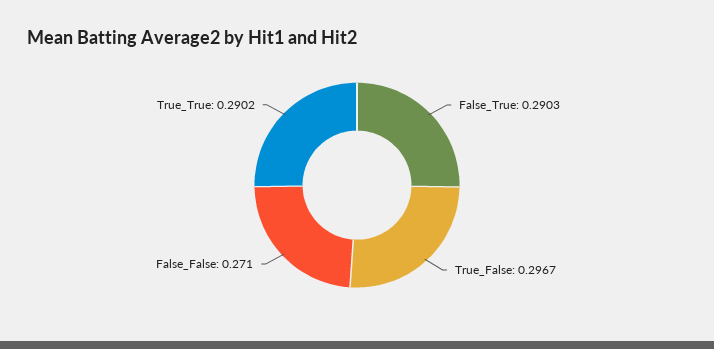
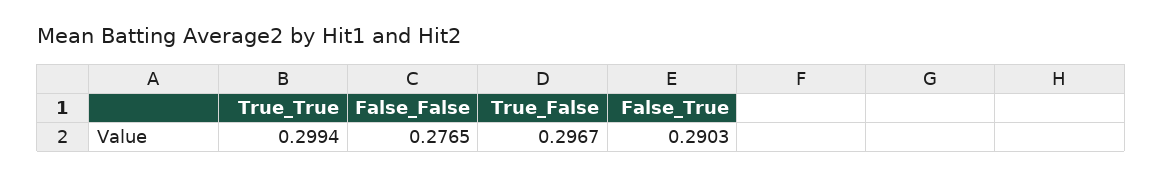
  {
    "False_True": 0.2903,
    "True_False": 0.2967,
-   "False_False": 0.271,
+   "False_False": 0.2765,
-   "True_True": 0.2902
+   "True_True": 0.2994
  }

